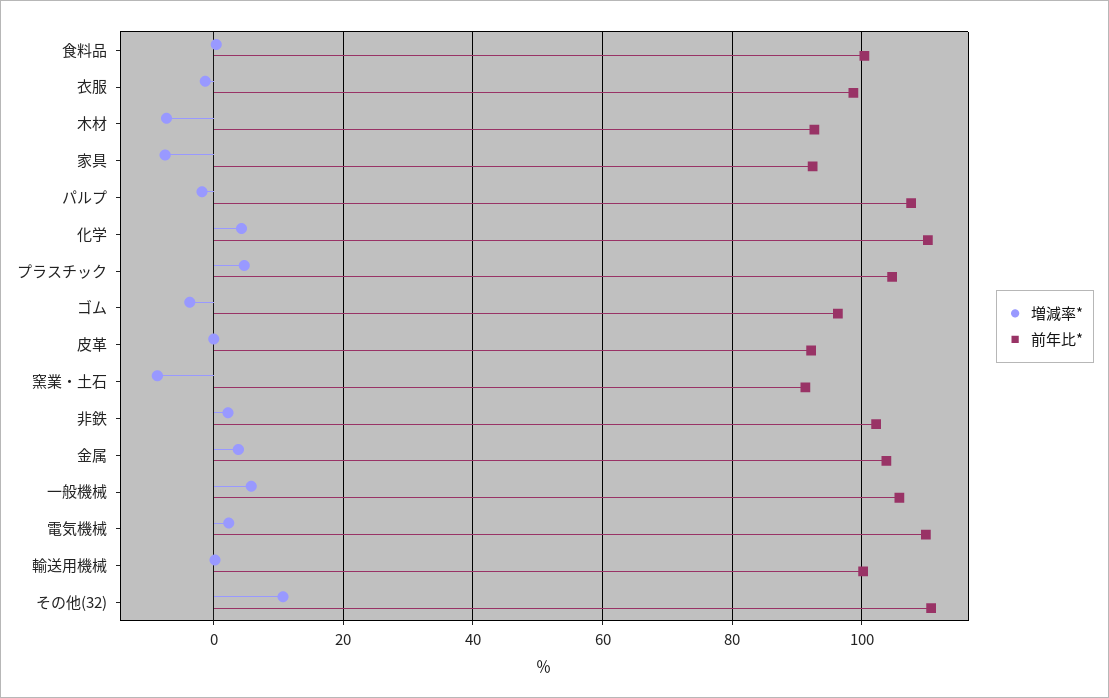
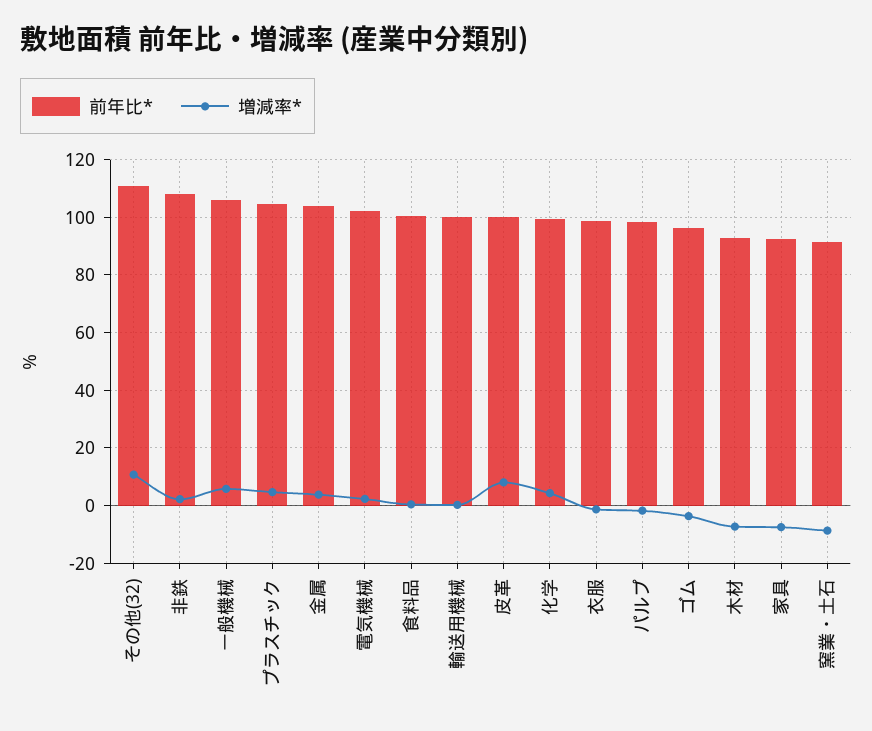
  {
    "増減率*": {
      "食料品": 0,
      "衣服": -2,
      "木材": -8,
      "家具": -8,
      "パルプ": -2,
      "化学": 4,
      "プラスチック": 4,
      "ゴム": -4,
-     "皮革": 0,
+     "皮革": 7.5,
      "窯業・土石": -8,
      "非鉄": 2,
      "金属": 4,
      "一般機械": 6,
      "電気機械": 2,
      "輸送用機械": 0,
      "その他(32)": 10
    },
    "前年比*": {
      "食料品": 100,
      "衣服": 98,
      "木材": 92,
      "家具": 92,
-     "パルプ": 108,
+     "パルプ": 97.5,
-     "化学": 110,
+     "化学": 100,
      "プラスチック": 104,
      "ゴム": 96,
-     "皮革": 92,
+     "皮革": 100,
      "窯業・土石": 92,
-     "非鉄": 102,
+     "非鉄": 107.5,
      "金属": 104,
      "一般機械": 106,
-     "電気機械": 110,
+     "電気機械": 102.5,
      "輸送用機械": 100,
      "その他(32)": 110
    }
  }

